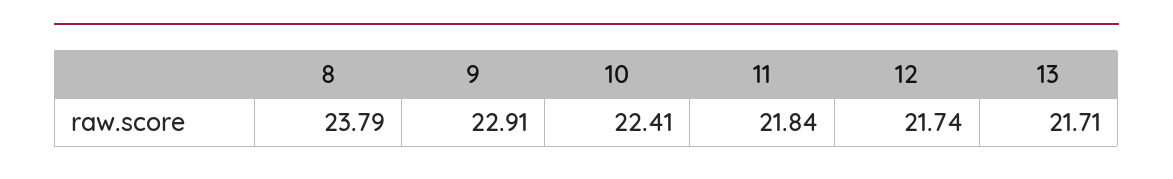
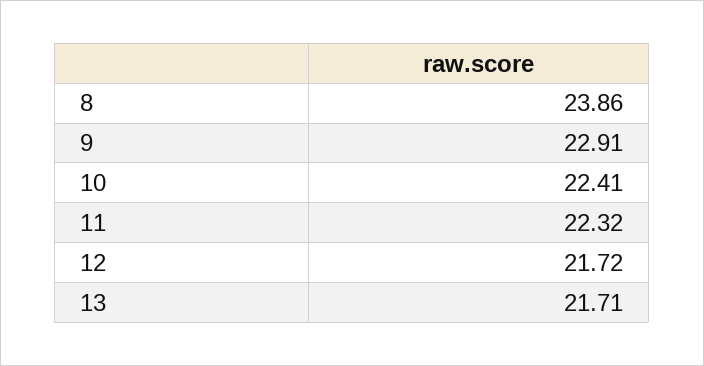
  {
-   "8": 23.79,
+   "8": 23.86,
    "9": 22.91,
    "10": 22.41,
-   "11": 21.84,
+   "11": 22.32,
-   "12": 21.74,
+   "12": 21.72,
    "13": 21.71
  }

